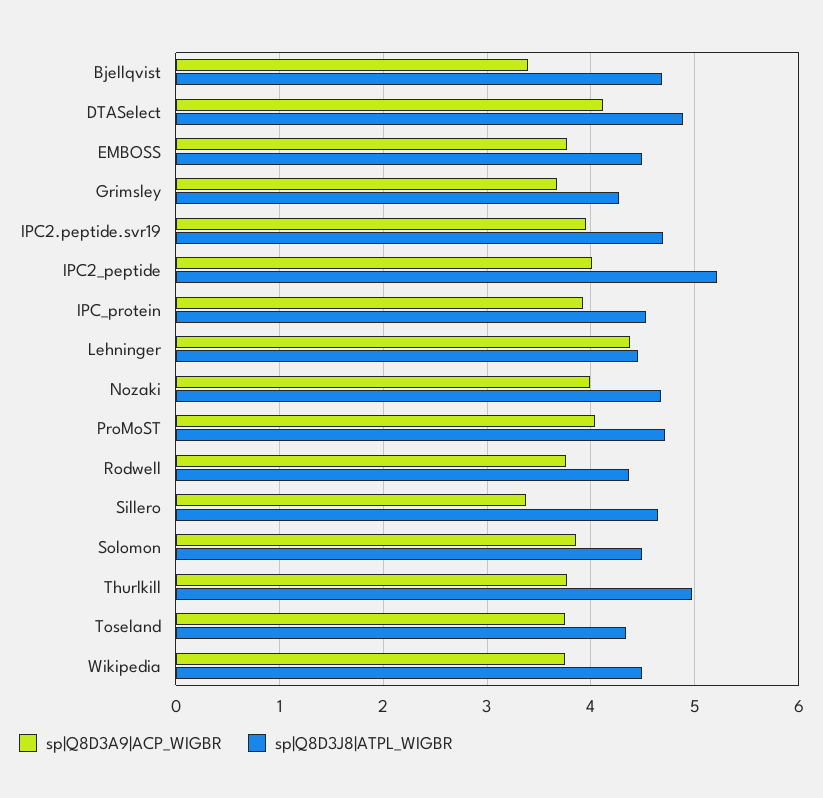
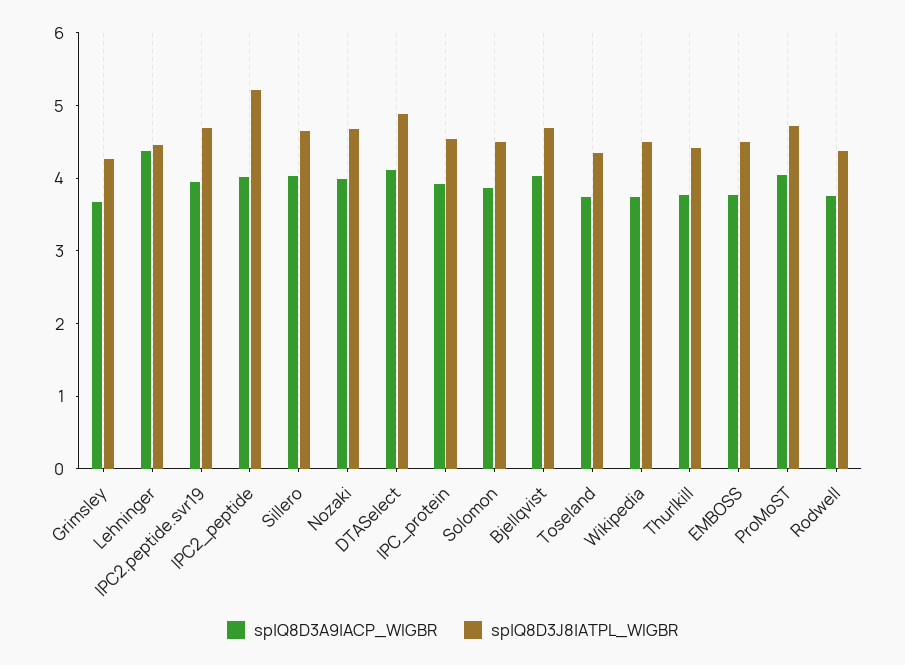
  {
    "sp|Q8D3A9|ACP_WIGBR": {
-     "Bjellqvist": 3.4,
+     "Bjellqvist": 4,
      "DTASelect": 4.1,
      "EMBOSS": 3.8,
      "Grimsley": 3.7,
      "IPC2.peptide.svr19": 4,
      "IPC2_peptide": 4,
      "IPC_protein": 3.9,
      "Lehninger": 4.4,
      "Nozaki": 4,
      "ProMoST": 4,
      "Rodwell": 3.8,
-     "Sillero": 3.4,
+     "Sillero": 4,
      "Solomon": 3.9,
      "Thurlkill": 3.8,
      "Toseland": 3.7,
      "Wikipedia": 3.7
    },
    "sp|Q8D3J8|ATPL_WIGBR": {
      "Bjellqvist": 4.7,
      "DTASelect": 4.9,
      "EMBOSS": 4.5,
      "Grimsley": 4.3,
      "IPC2.peptide.svr19": 4.7,
      "IPC2_peptide": 5.2,
      "IPC_protein": 4.5,
      "Lehninger": 4.5,
      "Nozaki": 4.7,
      "ProMoST": 4.7,
      "Rodwell": 4.4,
      "Sillero": 4.6,
      "Solomon": 4.5,
-     "Thurlkill": 5,
+     "Thurlkill": 4.4,
      "Toseland": 4.3,
      "Wikipedia": 4.5
    }
  }

